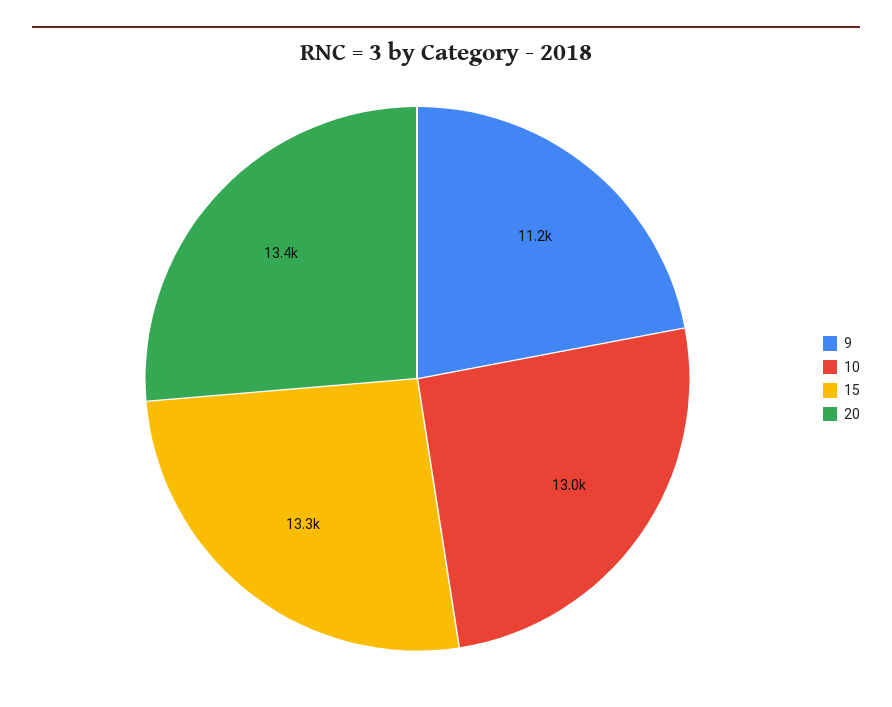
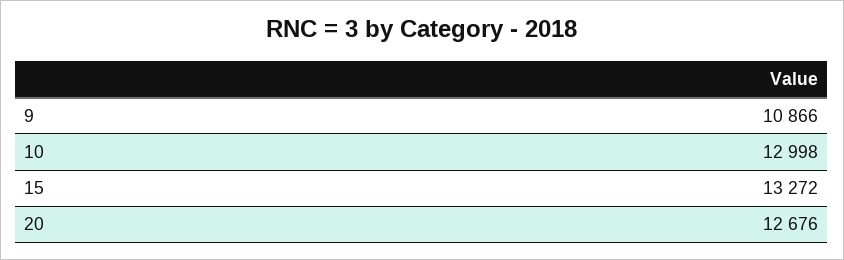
  {
-   "9": 11200,
+   "9": 10866,
    "10": 12998,
    "15": 13272,
-   "20": 13400
+   "20": 12676
  }

